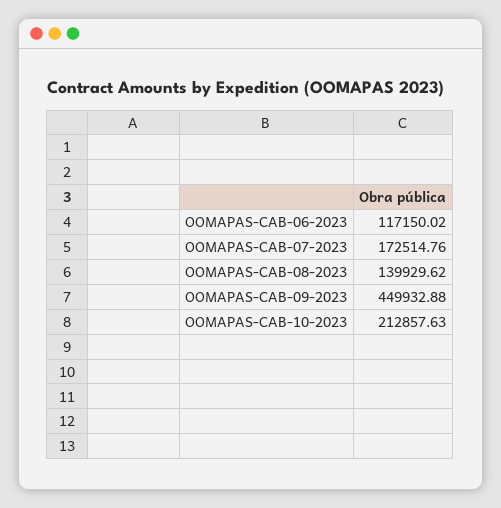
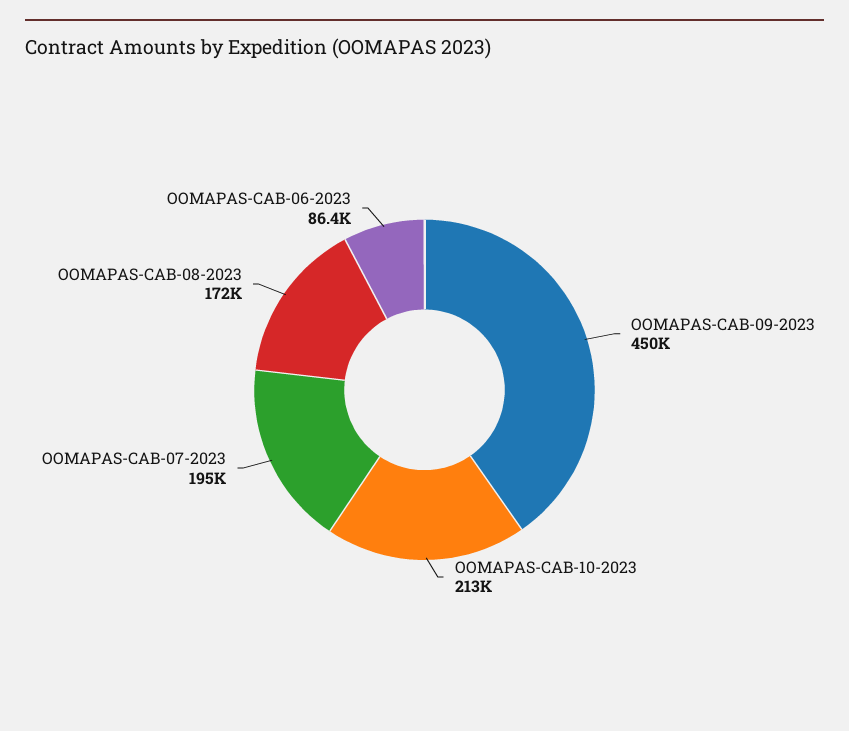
  {
-   "OOMAPAS-CAB-06-2023": 117150.02,
+   "OOMAPAS-CAB-06-2023": 86400,
-   "OOMAPAS-CAB-07-2023": 172514.76,
+   "OOMAPAS-CAB-07-2023": 195000,
-   "OOMAPAS-CAB-08-2023": 139929.62,
+   "OOMAPAS-CAB-08-2023": 172000,
    "OOMAPAS-CAB-09-2023": 449932.88,
    "OOMAPAS-CAB-10-2023": 212857.63
  }

